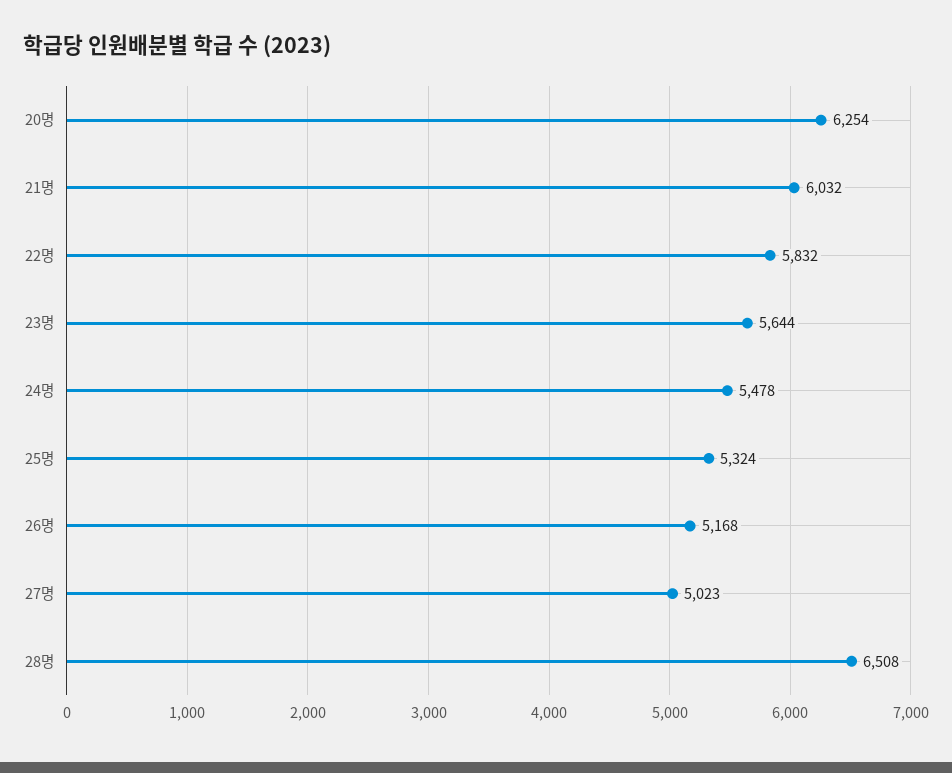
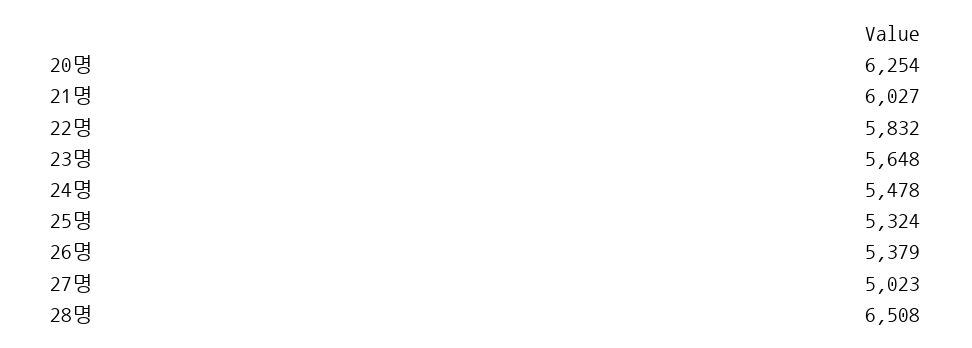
  {
    "20명": 6254,
-   "21명": 6032,
+   "21명": 6027,
    "22명": 5832,
-   "23명": 5644,
+   "23명": 5648,
    "24명": 5478,
    "25명": 5324,
-   "26명": 5168,
+   "26명": 5379,
    "27명": 5023,
    "28명": 6508
  }

